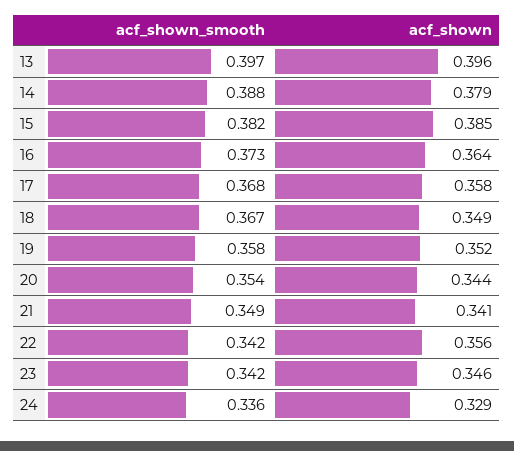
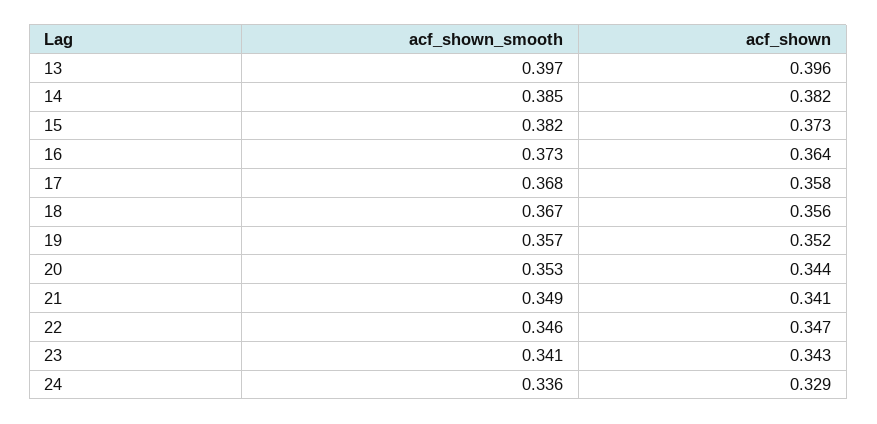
  {
    "acf_shown_smooth": {
      "13": 0.397,
-     "14": 0.388,
+     "14": 0.385,
      "15": 0.382,
      "16": 0.373,
      "17": 0.368,
      "18": 0.367,
-     "19": 0.358,
+     "19": 0.357,
-     "20": 0.354,
+     "20": 0.353,
      "21": 0.349,
-     "22": 0.342,
+     "22": 0.346,
-     "23": 0.342,
+     "23": 0.341,
      "24": 0.336
    },
    "acf_shown": {
      "13": 0.396,
-     "14": 0.379,
+     "14": 0.382,
-     "15": 0.385,
+     "15": 0.373,
      "16": 0.364,
      "17": 0.358,
-     "18": 0.349,
+     "18": 0.356,
      "19": 0.352,
      "20": 0.344,
      "21": 0.341,
-     "22": 0.356,
+     "22": 0.347,
-     "23": 0.346,
+     "23": 0.343,
      "24": 0.329
    }
  }

